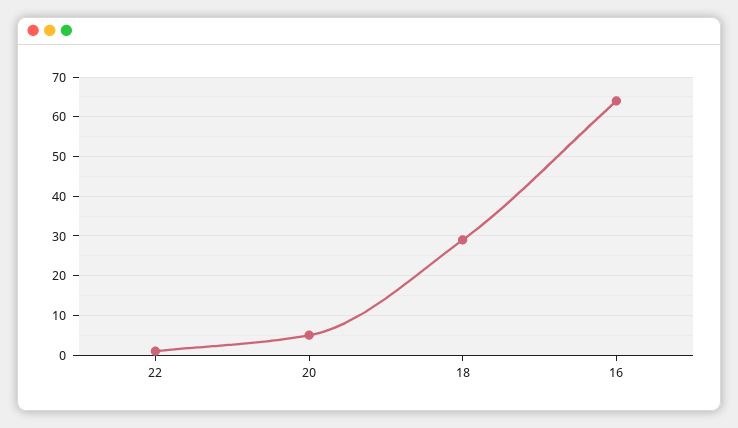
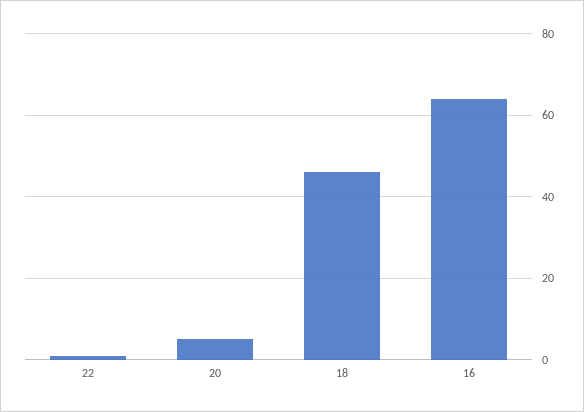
  {
    "22": 0,
    "20": 5,
-   "18": 30,
+   "18": 45,
    "16": 65
  }

